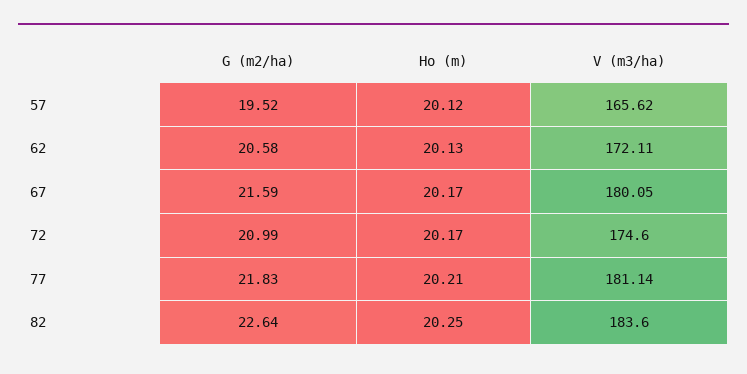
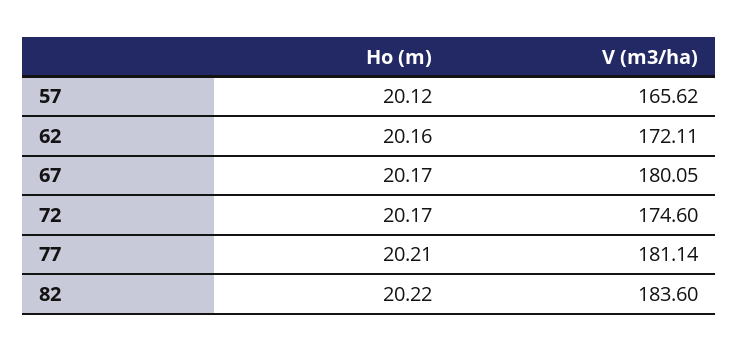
  {
-   "G (m2/ha)": {
-     "57": 19.52,
-     "62": 20.58,
-     "67": 21.59,
-     "72": 20.99,
-     "77": 21.83,
-     "82": 22.64
-   },
    "Ho (m)": {
      "57": 20.12,
-     "62": 20.13,
+     "62": 20.16,
      "67": 20.17,
      "72": 20.17,
      "77": 20.21,
-     "82": 20.25
+     "82": 20.22
    },
    "V (m3/ha)": {
      "57": 165.62,
      "62": 172.11,
      "67": 180.05,
      "72": 174.6,
      "77": 181.14,
      "82": 183.6
    }
  }

